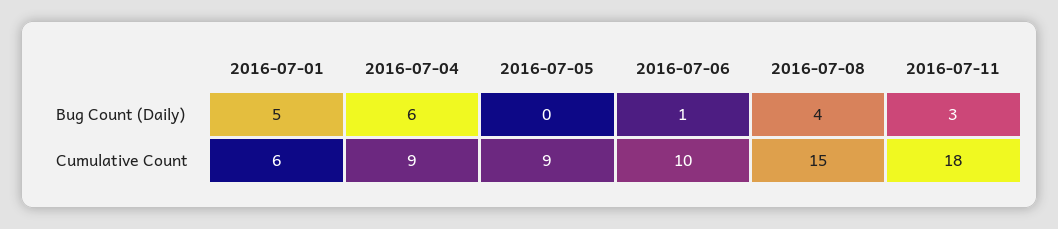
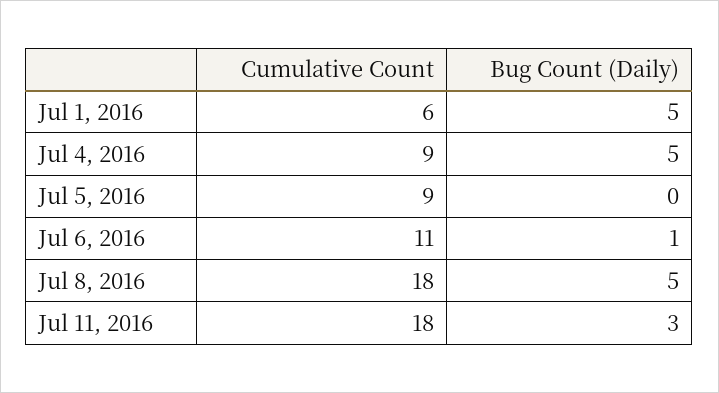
  {
    "2016-07-01": {
      "Bug Count (Daily)": 5,
      "Cumulative Count": 6
    },
    "2016-07-04": {
-     "Bug Count (Daily)": 6,
+     "Bug Count (Daily)": 5,
      "Cumulative Count": 9
    },
    "2016-07-05": {
      "Bug Count (Daily)": 0,
      "Cumulative Count": 9
    },
    "2016-07-06": {
      "Bug Count (Daily)": 1,
-     "Cumulative Count": 10
+     "Cumulative Count": 11
    },
    "2016-07-08": {
-     "Bug Count (Daily)": 4,
+     "Bug Count (Daily)": 5,
-     "Cumulative Count": 15
+     "Cumulative Count": 18
    },
    "2016-07-11": {
      "Bug Count (Daily)": 3,
      "Cumulative Count": 18
    }
  }

